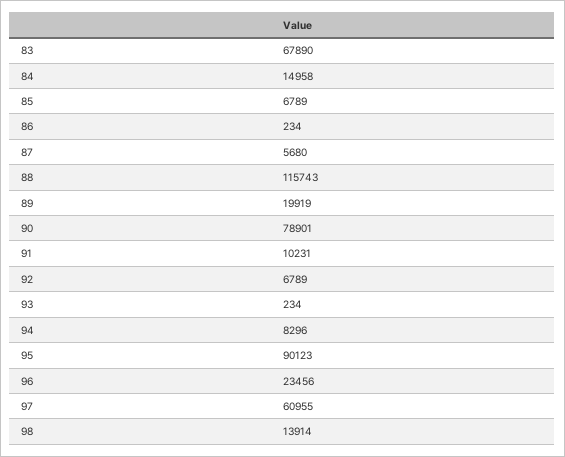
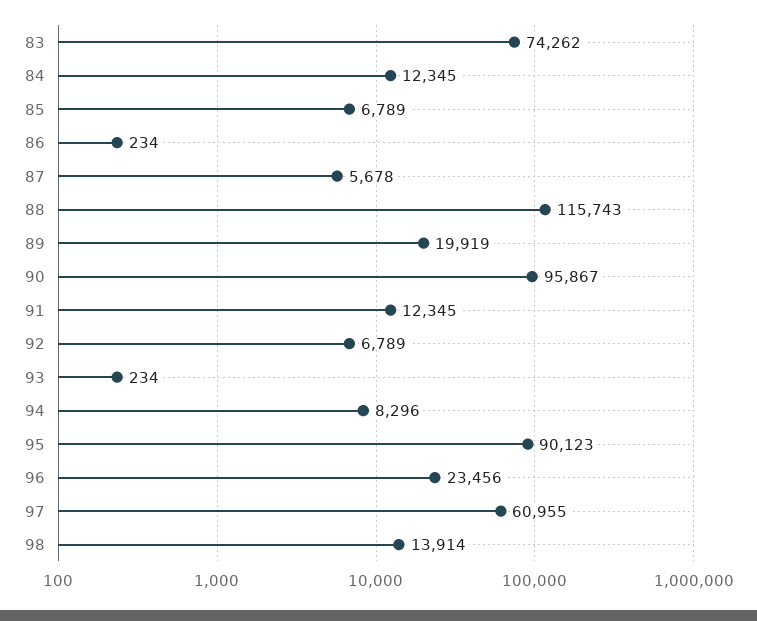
  {
-   "83": 67890,
+   "83": 74262,
-   "84": 14958,
+   "84": 12345,
    "85": 6789,
    "86": 234,
-   "87": 5680,
+   "87": 5678,
    "88": 115743,
    "89": 19919,
-   "90": 78901,
+   "90": 95867,
-   "91": 10231,
+   "91": 12345,
    "92": 6789,
    "93": 234,
    "94": 8296,
    "95": 90123,
    "96": 23456,
    "97": 60955,
    "98": 13914
  }

